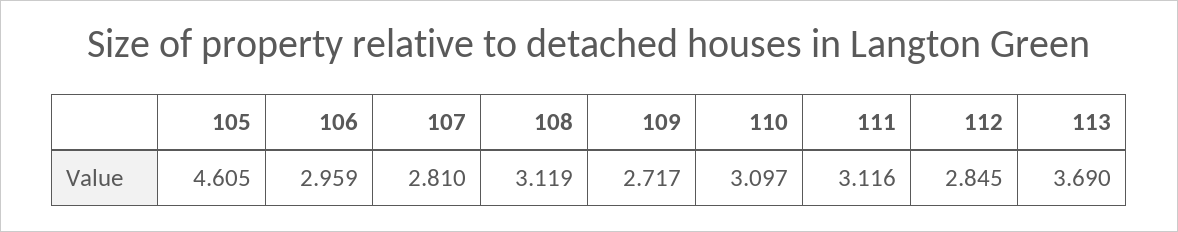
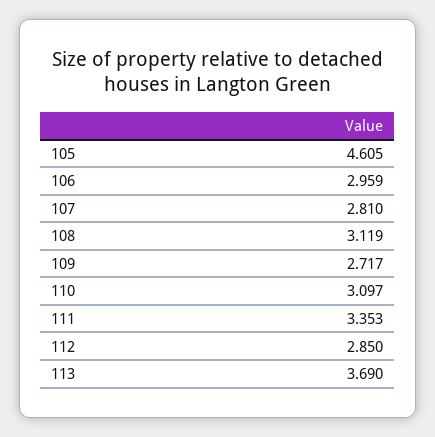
  {
    "105": 4.605,
    "106": 2.959,
    "107": 2.81,
    "108": 3.119,
    "109": 2.717,
    "110": 3.097,
-   "111": 3.116,
+   "111": 3.353,
-   "112": 2.845,
+   "112": 2.85,
    "113": 3.69
  }

